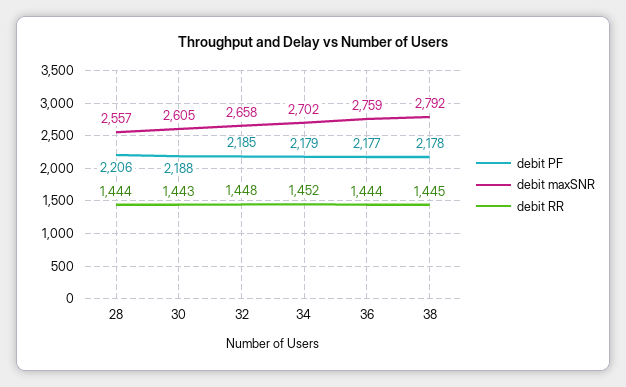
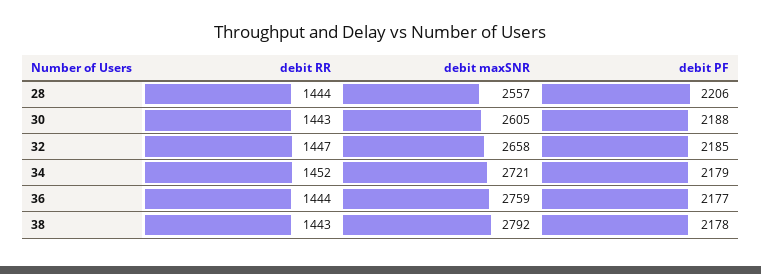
  {
    "debit PF": {
      "28": 2206,
      "30": 2188,
      "32": 2185,
      "34": 2179,
      "36": 2177,
      "38": 2178
    },
    "debit maxSNR": {
      "28": 2557,
      "30": 2605,
      "32": 2658,
-     "34": 2702,
+     "34": 2721,
      "36": 2759,
      "38": 2792
    },
    "debit RR": {
      "28": 1444,
      "30": 1443,
-     "32": 1448,
+     "32": 1447,
      "34": 1452,
      "36": 1444,
-     "38": 1445
+     "38": 1443
    }
  }

